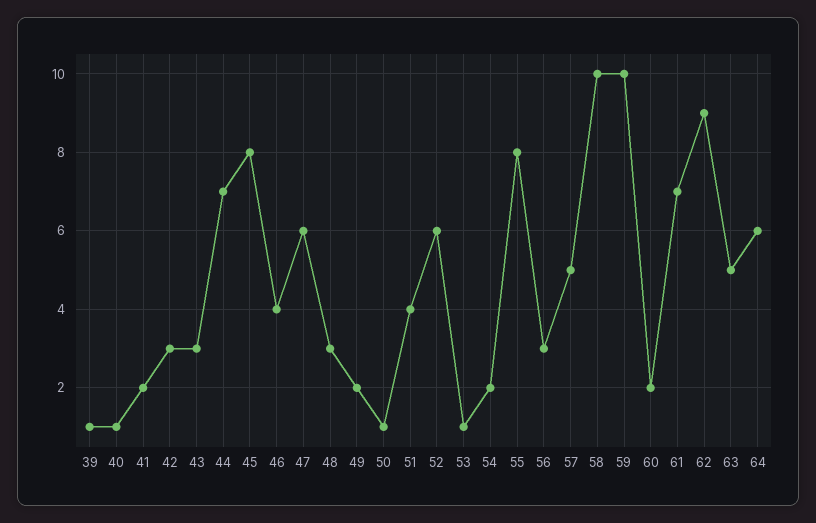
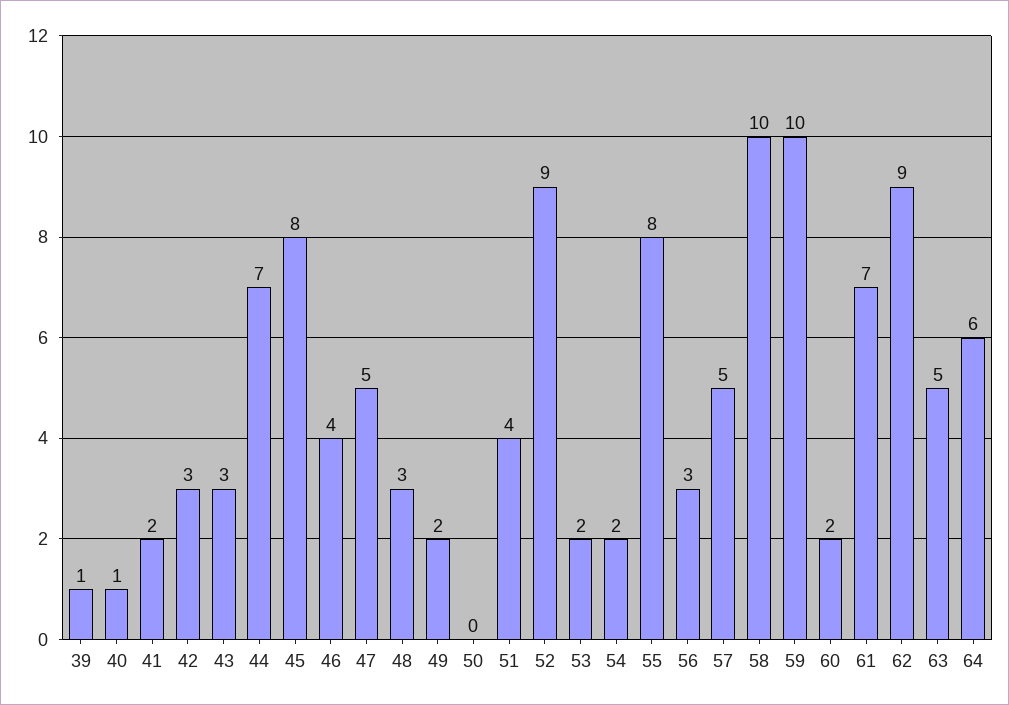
  {
    "39": 1,
    "40": 1,
    "41": 2,
    "42": 3,
    "43": 3,
    "44": 7,
    "45": 8,
    "46": 4,
-   "47": 6,
+   "47": 5,
    "48": 3,
    "49": 2,
-   "50": 1,
+   "50": 0,
    "51": 4,
-   "52": 6,
+   "52": 9,
-   "53": 1,
+   "53": 2,
    "54": 2,
    "55": 8,
    "56": 3,
    "57": 5,
    "58": 10,
    "59": 10,
    "60": 2,
    "61": 7,
    "62": 9,
    "63": 5,
    "64": 6
  }

